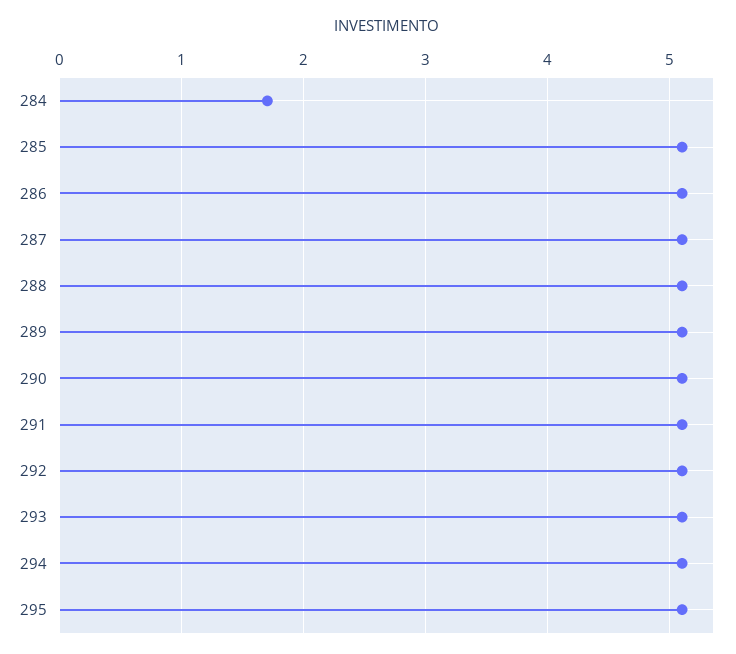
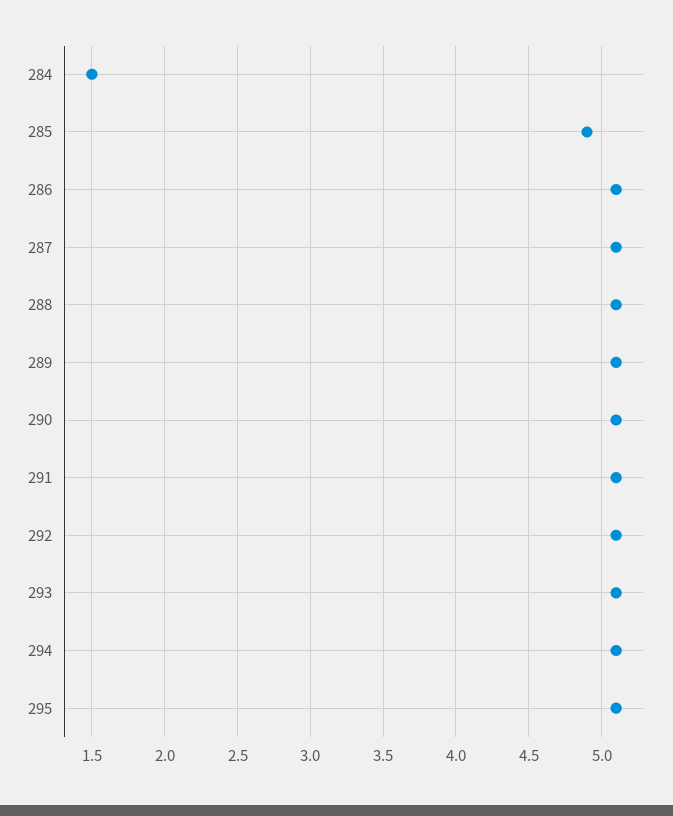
  {
-   "284": 1.7,
+   "284": 1.5,
-   "285": 5.1,
+   "285": 4.9,
    "286": 5.1,
    "287": 5.1,
    "288": 5.1,
    "289": 5.1,
    "290": 5.1,
    "291": 5.1,
    "292": 5.1,
    "293": 5.1,
    "294": 5.1,
    "295": 5.1
  }

